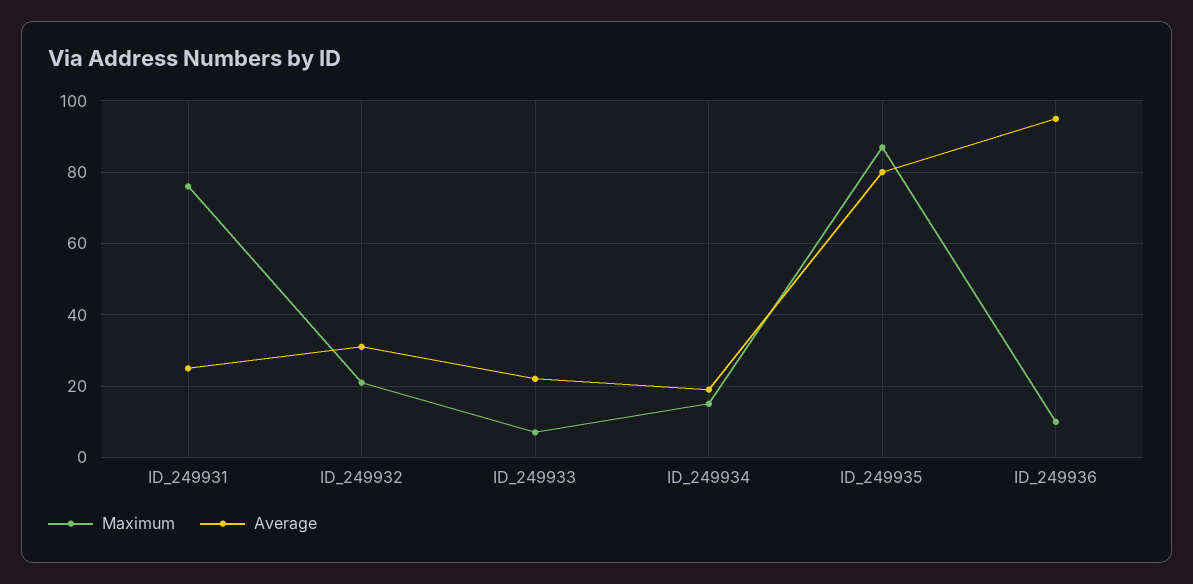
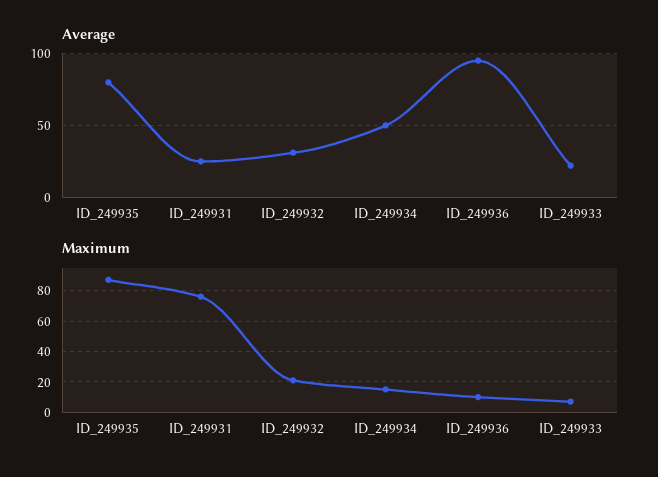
  {
    "Maximum": {
      "ID_249931": 75,
      "ID_249932": 20,
      "ID_249933": 5,
      "ID_249934": 15,
      "ID_249935": 85,
      "ID_249936": 10
    },
    "Average": {
      "ID_249931": 25,
      "ID_249932": 30,
      "ID_249933": 20,
-     "ID_249934": 20,
+     "ID_249934": 50,
      "ID_249935": 80,
      "ID_249936": 95
    }
  }

